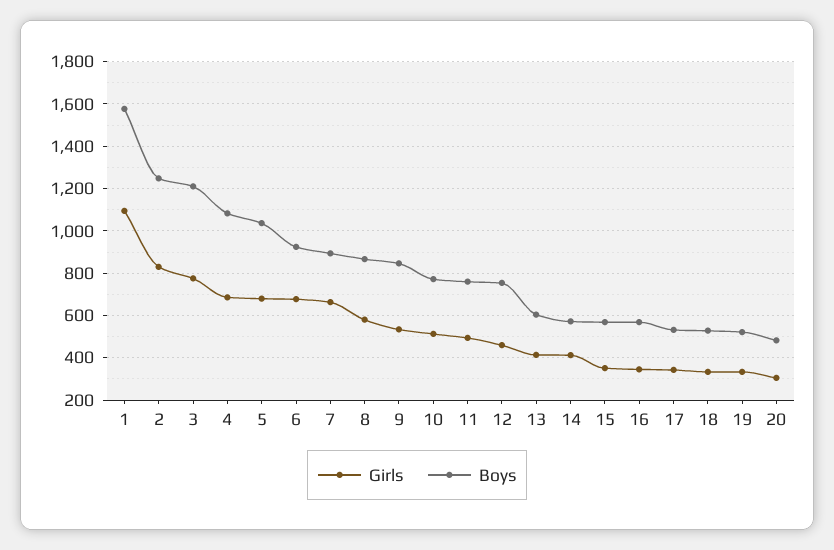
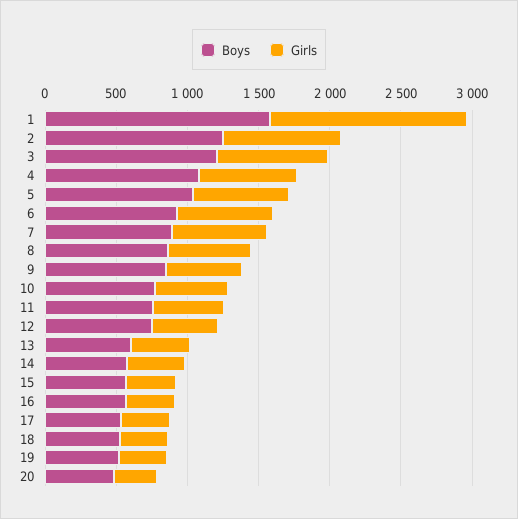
  {
    "Girls": {
-     "1": 1100,
+     "1": 1400,
      "2": 850,
      "3": 800,
      "4": 700,
      "5": 700,
      "6": 700,
      "7": 650,
      "8": 600,
      "9": 550,
      "10": 500,
      "11": 500,
      "12": 450,
      "13": 400,
      "14": 400,
      "15": 350,
      "16": 350,
      "17": 350,
      "18": 350,
      "19": 350,
      "20": 300
    },
    "Boys": {
      "1": 1600,
      "2": 1250,
      "3": 1200,
      "4": 1100,
      "5": 1050,
      "6": 900,
      "7": 900,
      "8": 850,
      "9": 850,
      "10": 750,
      "11": 750,
      "12": 750,
      "13": 600,
      "14": 550,
      "15": 550,
      "16": 550,
      "17": 550,
      "18": 550,
      "19": 500,
      "20": 500
    }
  }

